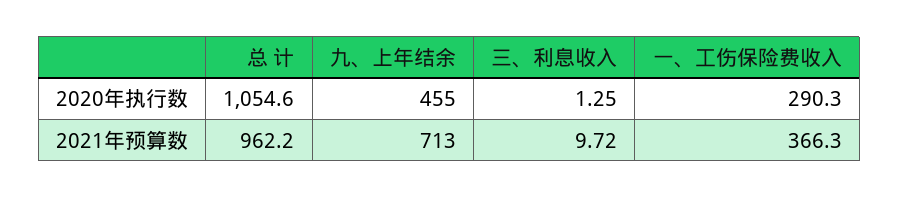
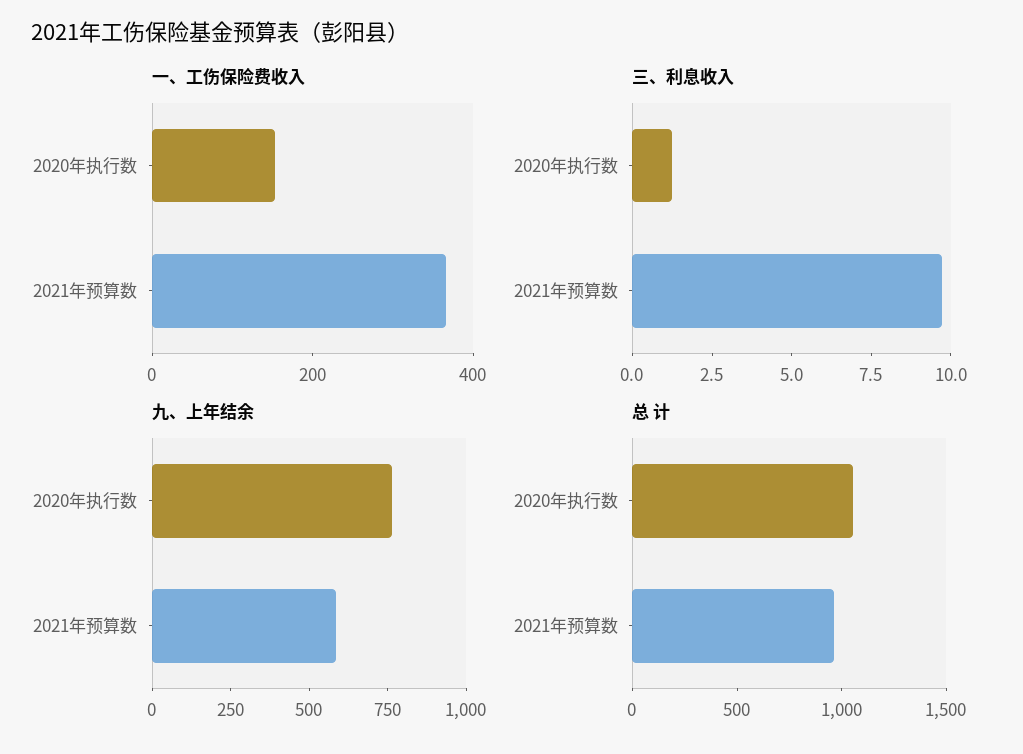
  {
    "总 计": {
      "2020年执行数": 1054.6,
      "2021年预算数": 962.2
    },
    "九、上年结余": {
-     "2020年执行数": 455,
+     "2020年执行数": 750,
-     "2021年预算数": 713
+     "2021年预算数": 600
    },
    "三、利息收入": {
      "2020年执行数": 1.25,
      "2021年预算数": 9.72
    },
    "一、工伤保险费收入": {
-     "2020年执行数": 290.3,
+     "2020年执行数": 150,
      "2021年预算数": 366.3
    }
  }

